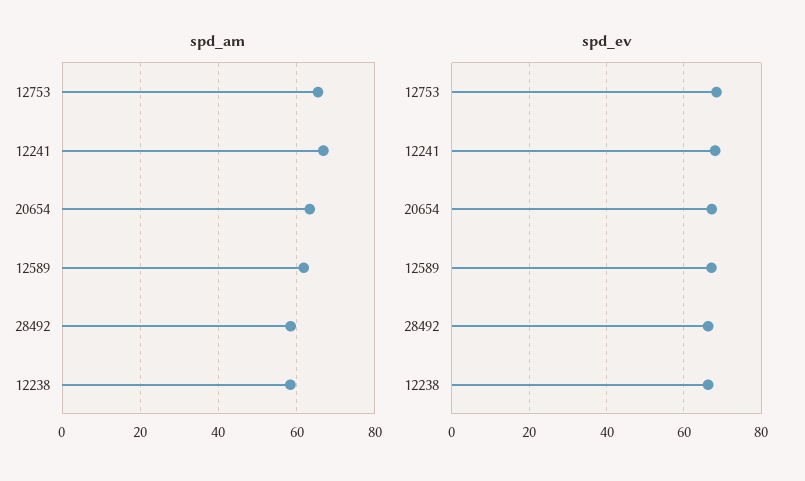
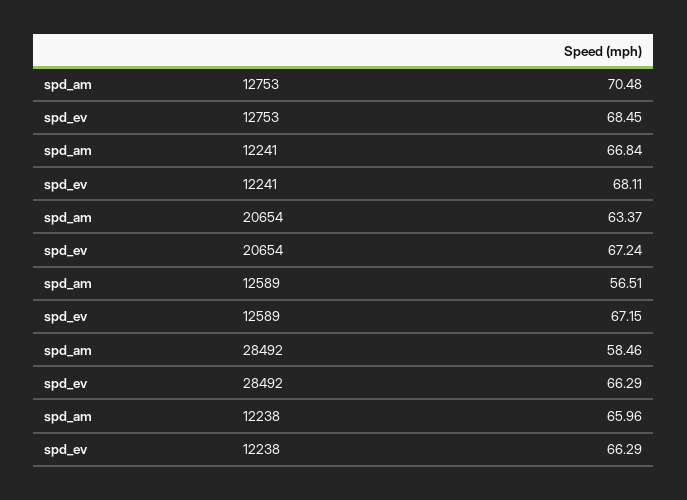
  {
    "spd_am": {
-     "12753": 66,
+     "12753": 70.48,
      "12241": 66.84,
      "20654": 63.37,
-     "12589": 62,
+     "12589": 56.51,
      "28492": 58.46,
-     "12238": 58
+     "12238": 65.96
    },
    "spd_ev": {
      "12753": 68.45,
      "12241": 68.11,
      "20654": 67.24,
      "12589": 67.15,
      "28492": 66.29,
      "12238": 66.29
    }
  }

